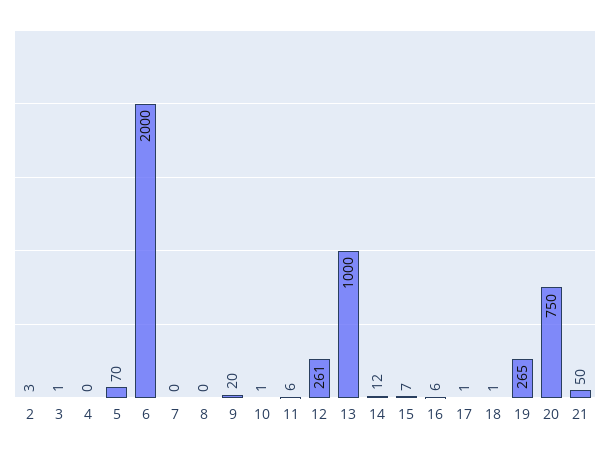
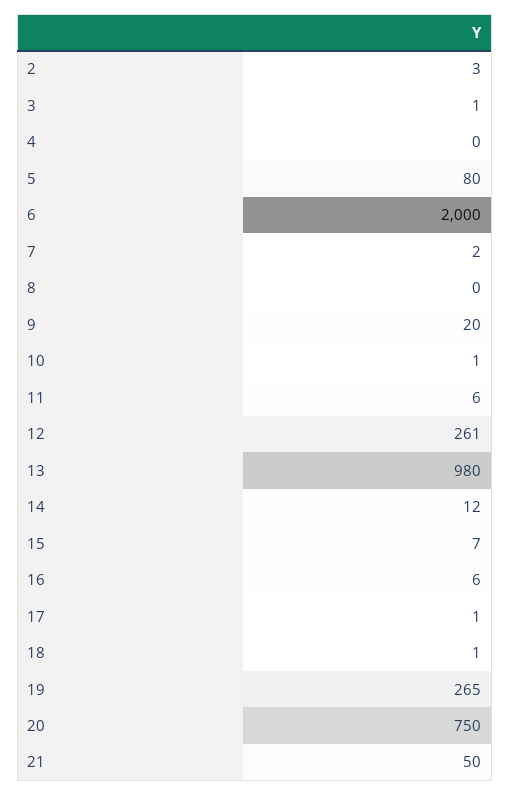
  {
    "2": 3,
    "3": 1,
    "4": 0,
-   "5": 70,
+   "5": 80,
    "6": 2000,
-   "7": 0,
+   "7": 2,
    "8": 0,
    "9": 20,
    "10": 1,
    "11": 6,
    "12": 261,
-   "13": 1000,
+   "13": 980,
    "14": 12,
    "15": 7,
    "16": 6,
    "17": 1,
    "18": 1,
    "19": 265,
    "20": 750,
    "21": 50
  }

